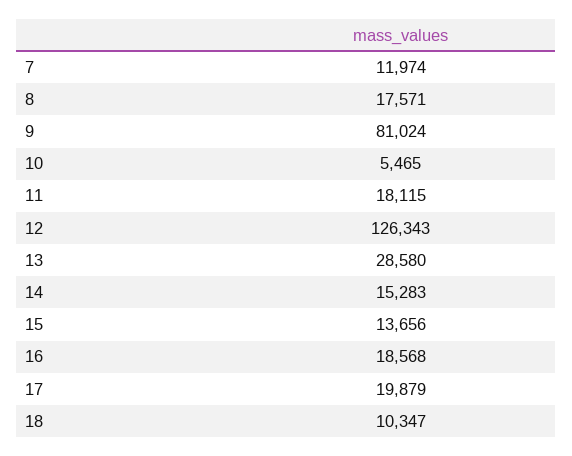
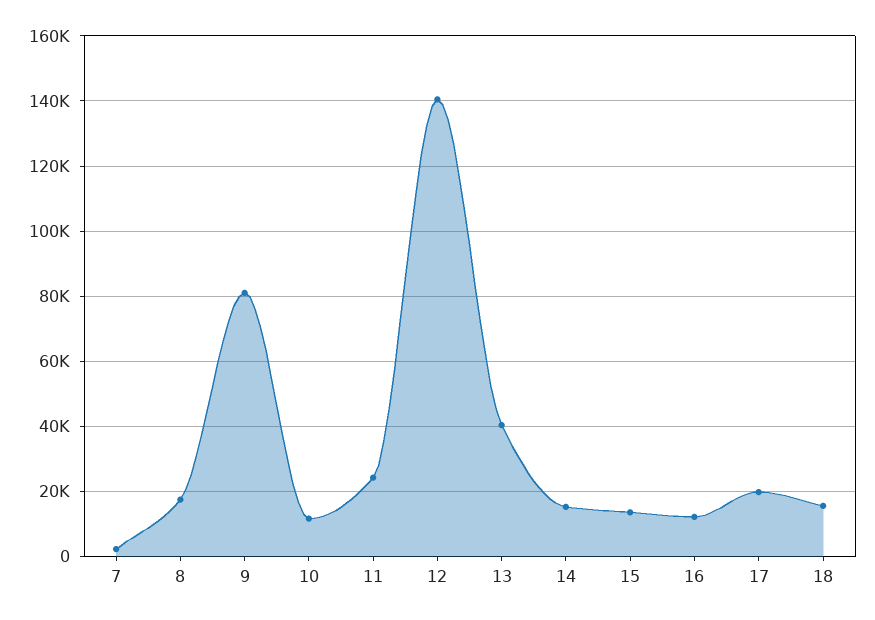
  {
-   "7": 11974,
+   "7": 2000,
    "8": 17571,
    "9": 81024,
-   "10": 5465,
+   "10": 12000,
-   "11": 18115,
+   "11": 24000,
-   "12": 126343,
+   "12": 140000,
-   "13": 28580,
+   "13": 40000,
    "14": 15283,
    "15": 13656,
-   "16": 18568,
+   "16": 12000,
    "17": 19879,
-   "18": 10347
+   "18": 16000
  }

